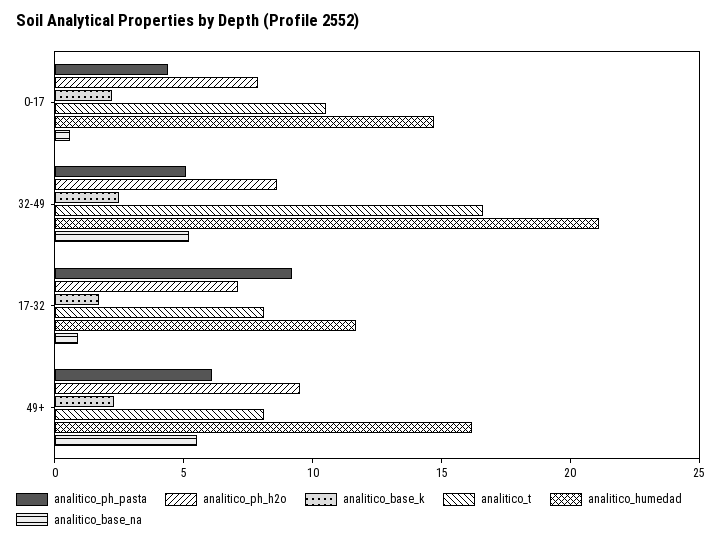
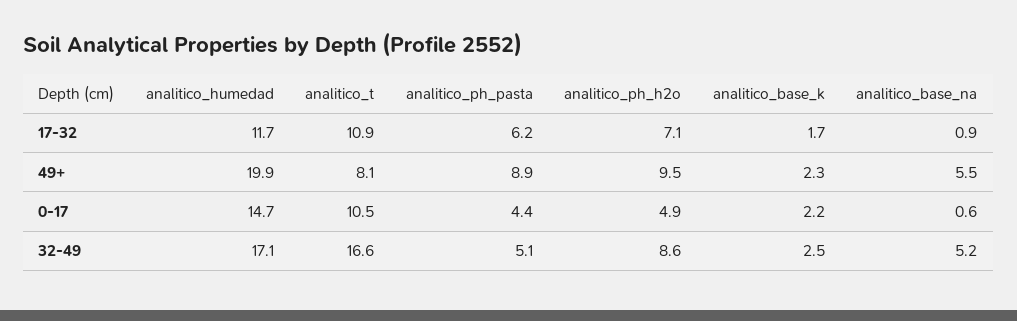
  {
    "analitico_ph_pasta": {
      "0-17": 4.4,
      "32-49": 5.1,
-     "17-32": 9,
+     "17-32": 6.2,
-     "49+": 6
+     "49+": 8.9
    },
    "analitico_ph_h2o": {
-     "0-17": 8,
+     "0-17": 4.9,
      "32-49": 8.6,
      "17-32": 7.1,
      "49+": 9.5
    },
    "analitico_base_k": {
      "0-17": 2.2,
      "32-49": 2.5,
      "17-32": 1.7,
      "49+": 2.3
    },
    "analitico_t": {
      "0-17": 10.5,
      "32-49": 16.6,
-     "17-32": 8,
+     "17-32": 10.9,
      "49+": 8.1
    },
    "analitico_humedad": {
      "0-17": 14.7,
-     "32-49": 21,
+     "32-49": 17.1,
      "17-32": 11.7,
-     "49+": 16
+     "49+": 19.9
    },
    "analitico_base_na": {
      "0-17": 0.6,
      "32-49": 5.2,
      "17-32": 0.9,
      "49+": 5.5
    }
  }

